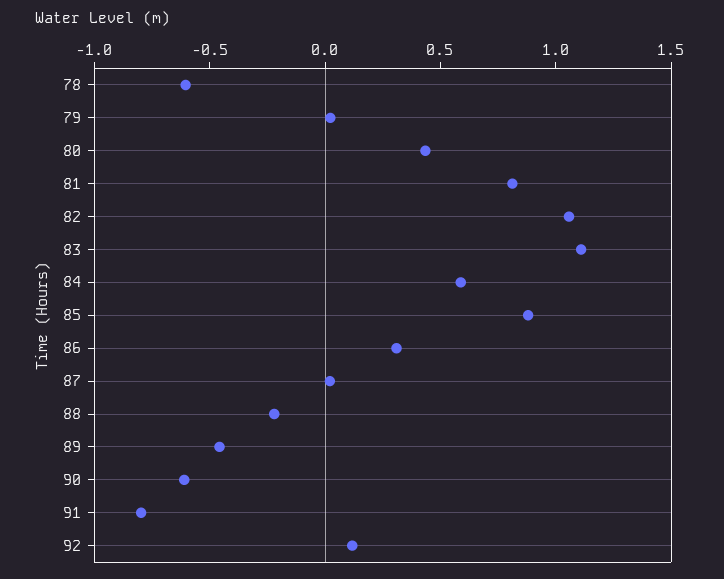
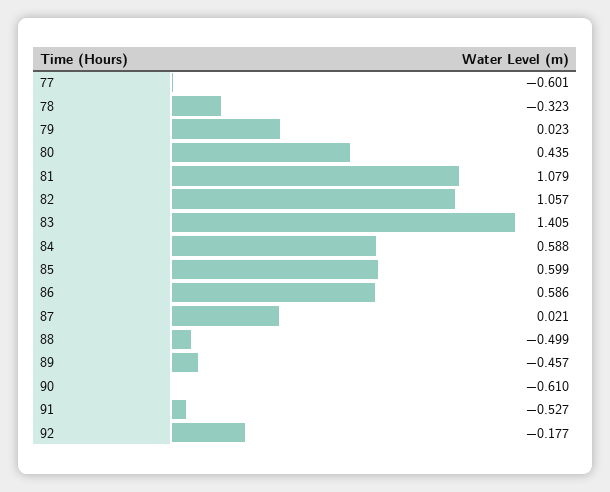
  {
-   "78": -0.6,
+   "78": -0.323,
    "79": 0.023,
    "80": 0.435,
-   "81": 0.8,
+   "81": 1.079,
    "82": 1.057,
-   "83": 1.1,
+   "83": 1.405,
    "84": 0.588,
-   "85": 0.9,
+   "85": 0.599,
-   "86": 0.3,
+   "86": 0.586,
    "87": 0.021,
-   "88": -0.2,
+   "88": -0.499,
    "89": -0.457,
    "90": -0.61,
-   "91": -0.8,
+   "91": -0.527,
-   "92": 0.1
+   "92": -0.177,
+   "77": -0.601
  }

